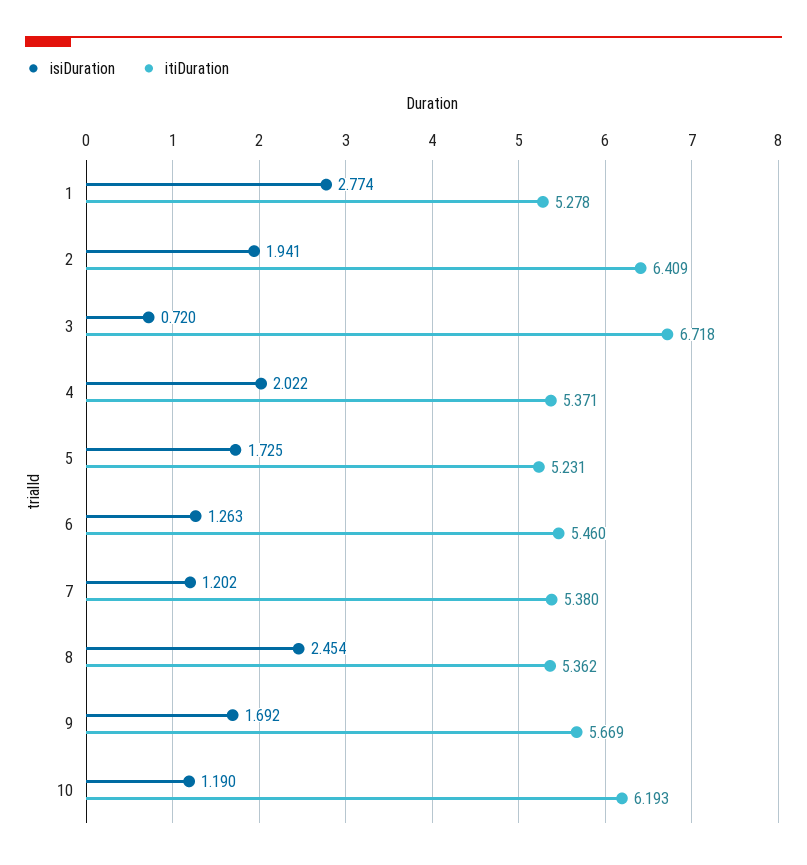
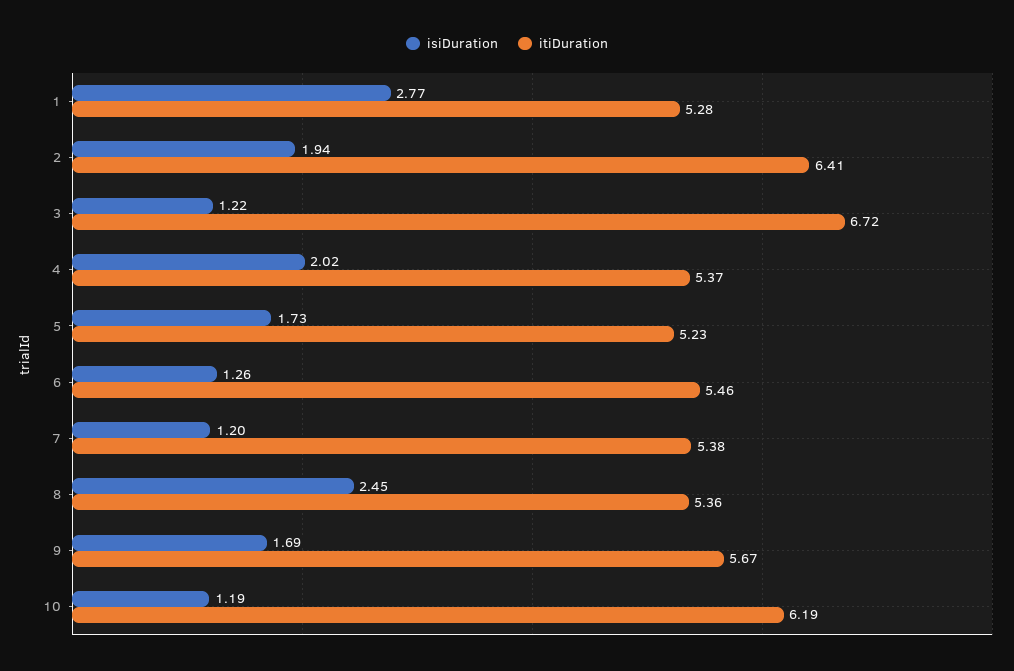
  {
    "isiDuration": {
      "1": 2.774,
      "2": 1.941,
-     "3": 0.72,
+     "3": 1.22,
      "4": 2.022,
      "5": 1.725,
      "6": 1.263,
      "7": 1.202,
      "8": 2.454,
      "9": 1.692,
      "10": 1.19
    },
    "itiDuration": {
      "1": 5.278,
      "2": 6.409,
      "3": 6.718,
      "4": 5.371,
      "5": 5.231,
      "6": 5.46,
      "7": 5.38,
      "8": 5.362,
      "9": 5.669,
      "10": 6.193
    }
  }

